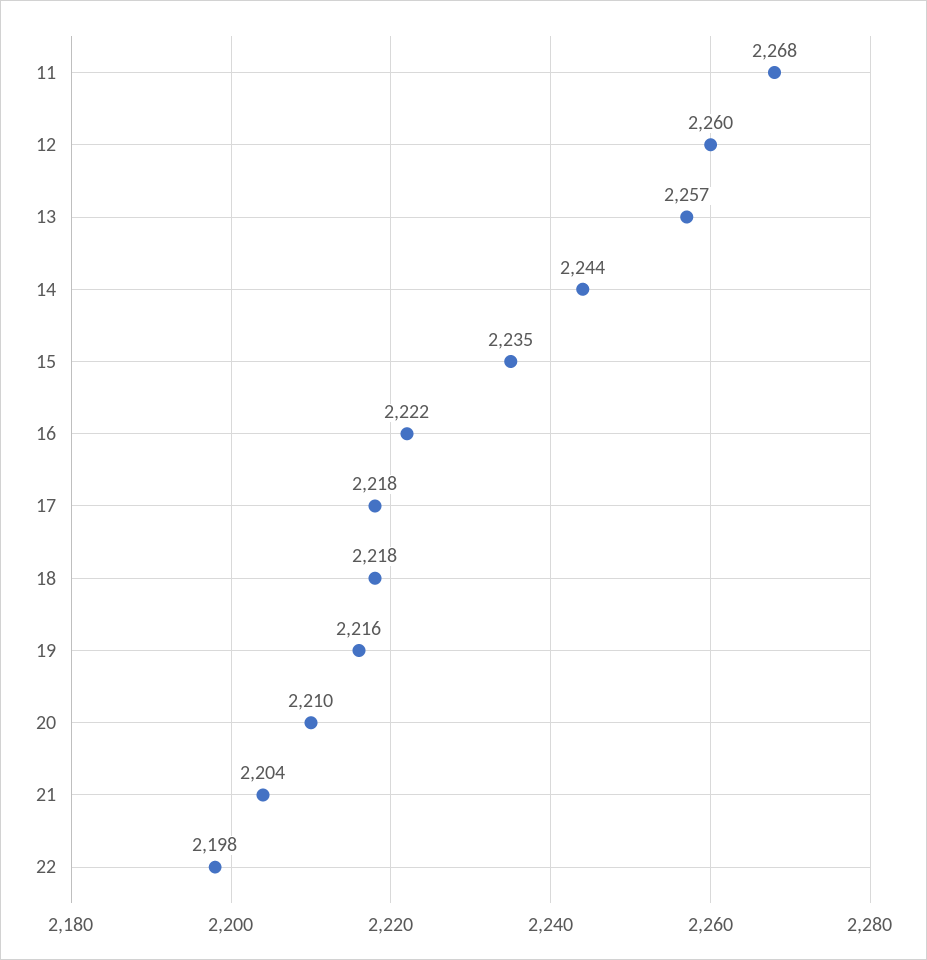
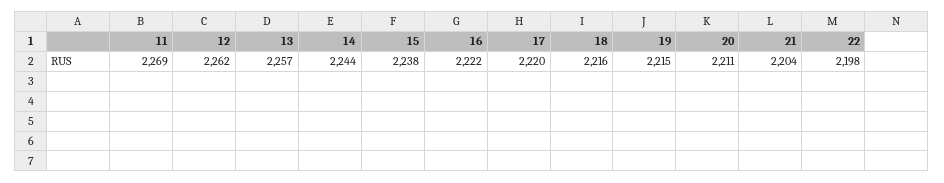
  {
-   "11": 2268,
+   "11": 2269,
-   "12": 2260,
+   "12": 2262,
    "13": 2257,
    "14": 2244,
-   "15": 2235,
+   "15": 2238,
    "16": 2222,
-   "17": 2218,
+   "17": 2220,
-   "18": 2218,
+   "18": 2216,
-   "19": 2216,
+   "19": 2215,
-   "20": 2210,
+   "20": 2211,
    "21": 2204,
    "22": 2198
  }

